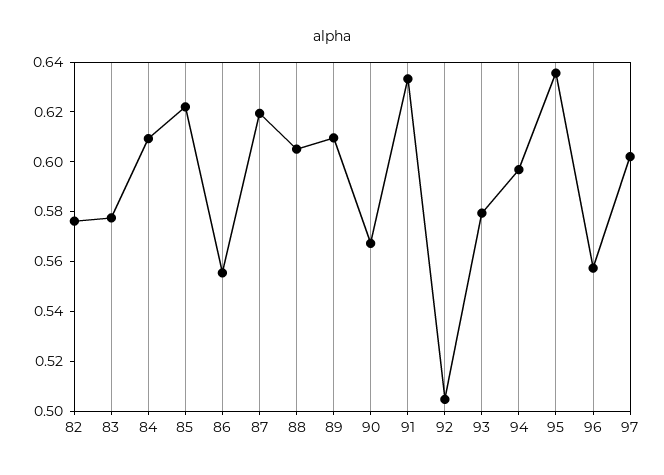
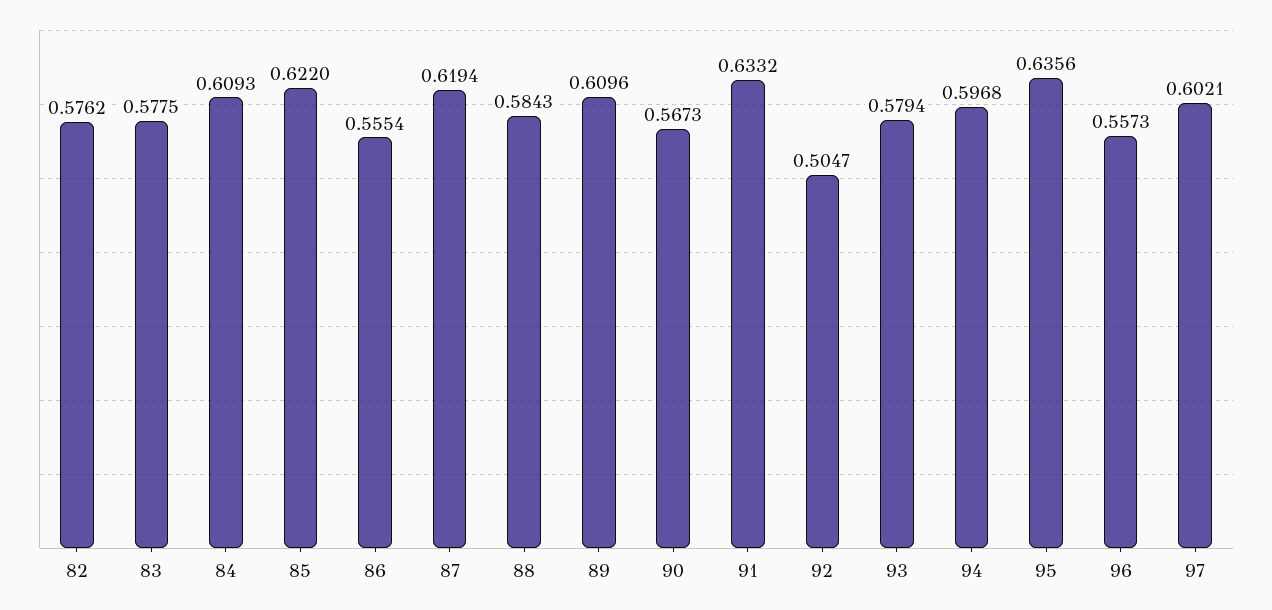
  {
    "82": 0.5762,
    "83": 0.5775,
    "84": 0.6093,
    "85": 0.622,
    "86": 0.5554,
    "87": 0.6194,
-   "88": 0.605,
+   "88": 0.5843,
    "89": 0.6096,
    "90": 0.5673,
    "91": 0.6332,
    "92": 0.5047,
    "93": 0.5794,
    "94": 0.5968,
    "95": 0.6356,
    "96": 0.5573,
    "97": 0.6021
  }

